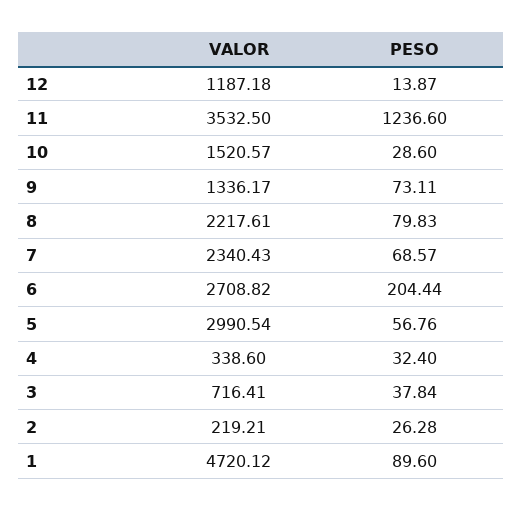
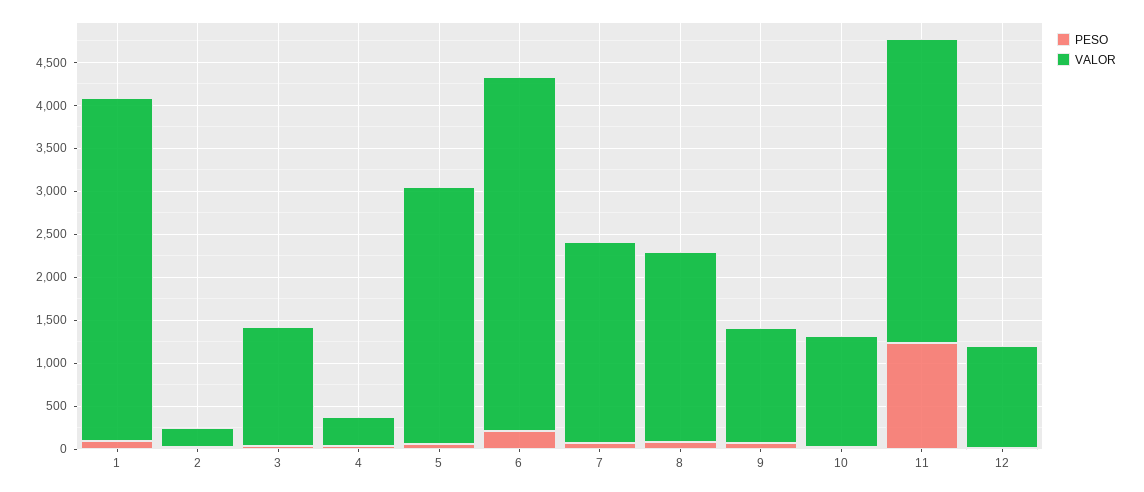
  {
    "VALOR": {
      "12": 1187.18,
      "11": 3532.5,
-     "10": 1520.57,
+     "10": 1300,
      "9": 1336.17,
      "8": 2217.61,
      "7": 2340.43,
-     "6": 2708.82,
+     "6": 4100,
      "5": 2990.54,
      "4": 338.6,
-     "3": 716.41,
+     "3": 1400,
      "2": 219.21,
-     "1": 4720.12
+     "1": 4000
    },
    "PESO": {
      "12": 13.87,
      "11": 1236.6,
      "10": 28.6,
      "9": 73.11,
      "8": 79.83,
      "7": 68.57,
      "6": 204.44,
      "5": 56.76,
      "4": 32.4,
      "3": 37.84,
      "2": 26.28,
      "1": 89.6
    }
  }

